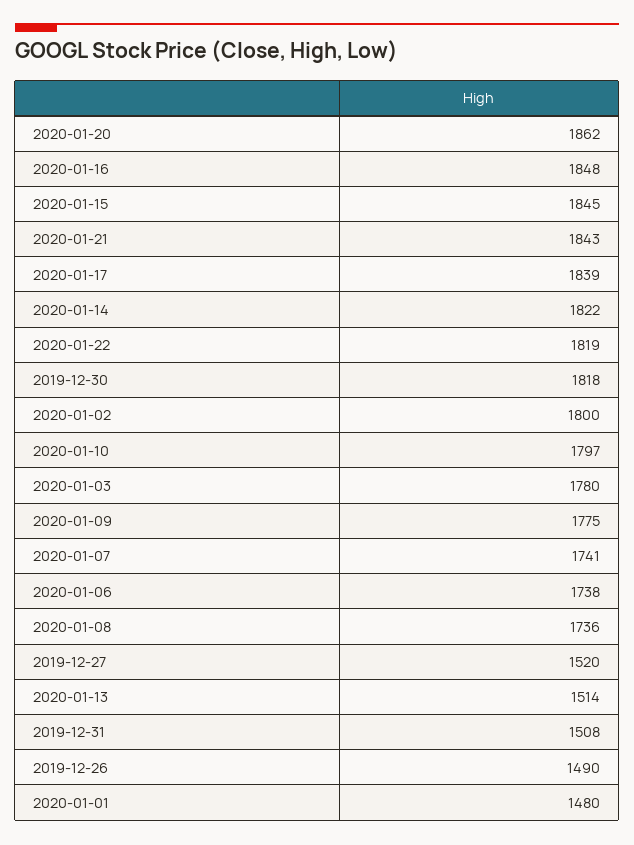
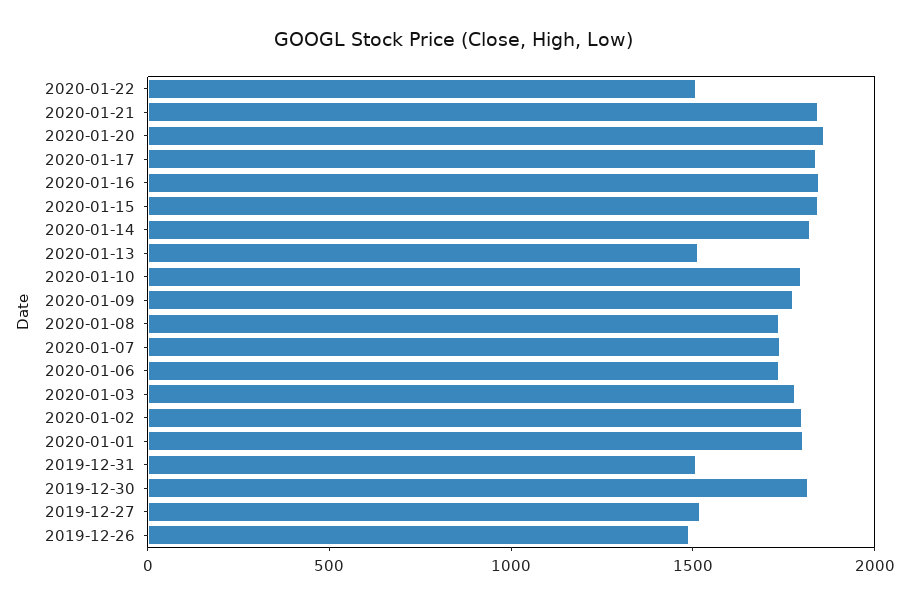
  {
    "2020-01-20": 1862,
    "2020-01-16": 1848,
    "2020-01-15": 1845,
    "2020-01-21": 1843,
    "2020-01-17": 1839,
    "2020-01-14": 1822,
-   "2020-01-22": 1819,
+   "2020-01-22": 1500,
    "2019-12-30": 1818,
    "2020-01-02": 1800,
    "2020-01-10": 1797,
    "2020-01-03": 1780,
    "2020-01-09": 1775,
    "2020-01-07": 1741,
    "2020-01-06": 1738,
    "2020-01-08": 1736,
    "2019-12-27": 1520,
    "2020-01-13": 1514,
    "2019-12-31": 1508,
    "2019-12-26": 1490,
-   "2020-01-01": 1480
+   "2020-01-01": 1800
  }

